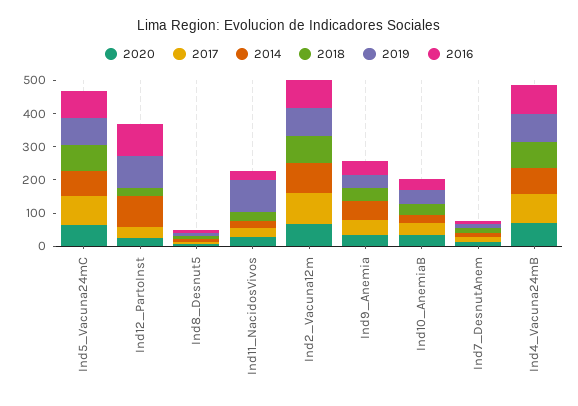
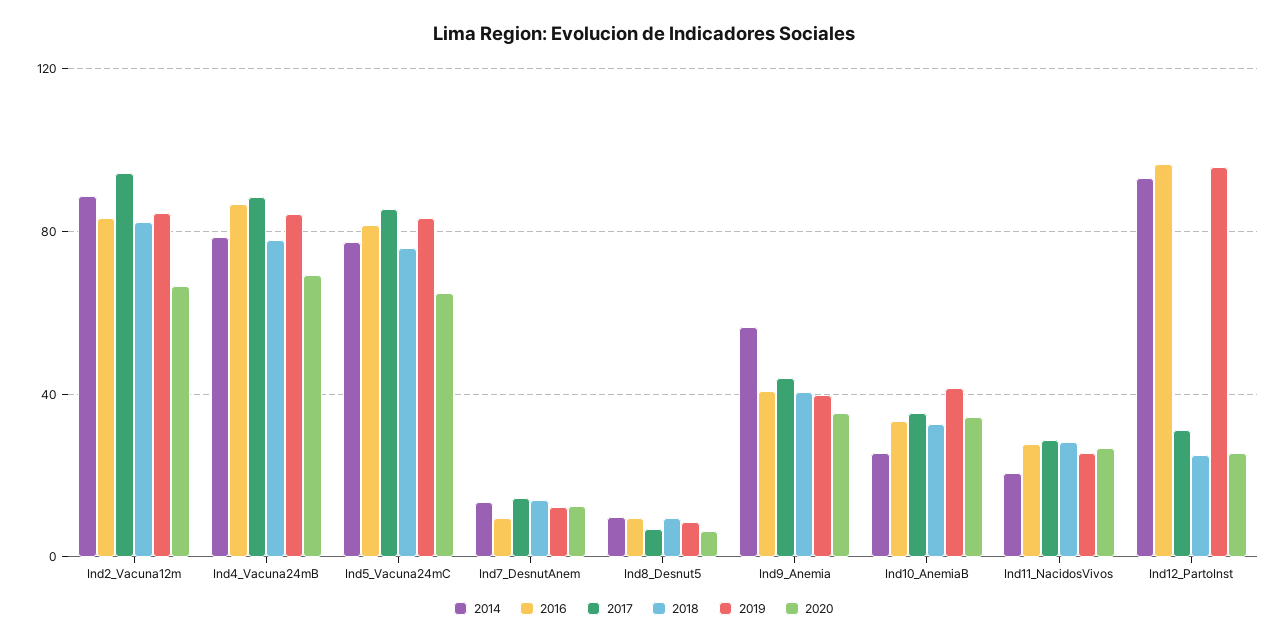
  {
    "2020": {
      "Ind5_Vacuna24mC": 65,
      "Ind12_PartoInst": 25,
      "Ind8_Desnut5": 5,
      "Ind11_NacidosVivos": 25,
      "Ind2_Vacuna12m": 65,
      "Ind9_Anemia": 35,
      "Ind10_AnemiaB": 35,
      "Ind7_DesnutAnem": 10,
      "Ind4_Vacuna24mB": 70
    },
    "2017": {
      "Ind5_Vacuna24mC": 85,
      "Ind12_PartoInst": 30,
      "Ind8_Desnut5": 5,
      "Ind11_NacidosVivos": 30,
      "Ind2_Vacuna12m": 95,
      "Ind9_Anemia": 45,
      "Ind10_AnemiaB": 35,
      "Ind7_DesnutAnem": 15,
      "Ind4_Vacuna24mB": 90
    },
    "2014": {
      "Ind5_Vacuna24mC": 75,
      "Ind12_PartoInst": 95,
      "Ind8_Desnut5": 10,
      "Ind11_NacidosVivos": 20,
      "Ind2_Vacuna12m": 90,
      "Ind9_Anemia": 55,
      "Ind10_AnemiaB": 25,
      "Ind7_DesnutAnem": 15,
      "Ind4_Vacuna24mB": 80
    },
    "2018": {
      "Ind5_Vacuna24mC": 75,
      "Ind12_PartoInst": 25,
      "Ind8_Desnut5": 10,
      "Ind11_NacidosVivos": 30,
      "Ind2_Vacuna12m": 80,
      "Ind9_Anemia": 40,
      "Ind10_AnemiaB": 35,
      "Ind7_DesnutAnem": 15,
      "Ind4_Vacuna24mB": 80
    },
    "2019": {
      "Ind5_Vacuna24mC": 85,
      "Ind12_PartoInst": 95,
      "Ind8_Desnut5": 10,
-     "Ind11_NacidosVivos": 100,
+     "Ind11_NacidosVivos": 25,
      "Ind2_Vacuna12m": 85,
      "Ind9_Anemia": 40,
      "Ind10_AnemiaB": 40,
      "Ind7_DesnutAnem": 10,
      "Ind4_Vacuna24mB": 85
    },
    "2016": {
      "Ind5_Vacuna24mC": 80,
      "Ind12_PartoInst": 95,
      "Ind8_Desnut5": 10,
      "Ind11_NacidosVivos": 30,
      "Ind2_Vacuna12m": 85,
      "Ind9_Anemia": 40,
      "Ind10_AnemiaB": 35,
      "Ind7_DesnutAnem": 10,
      "Ind4_Vacuna24mB": 85
    }
  }

